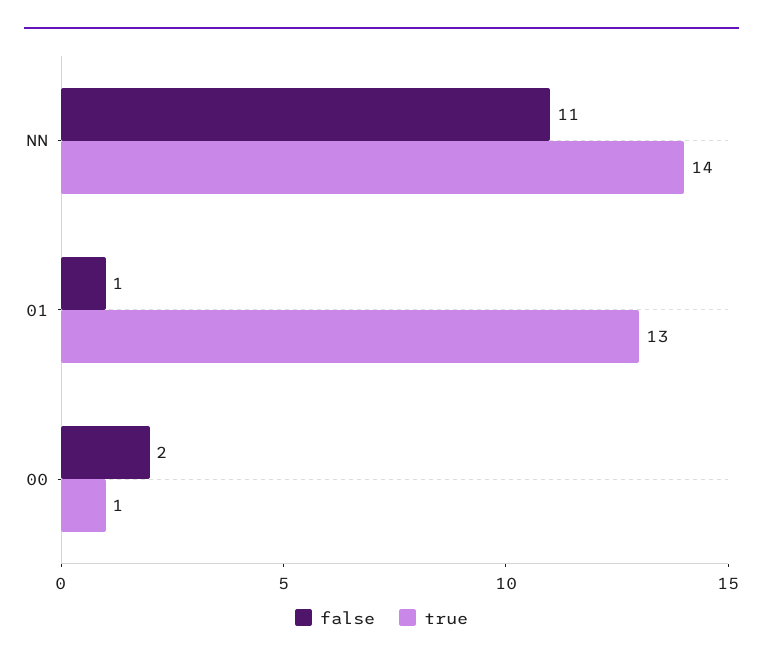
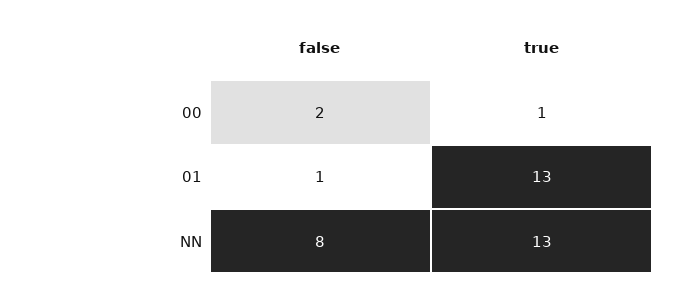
  {
    "false": {
-     "NN": 11,
+     "NN": 8,
      "01": 1,
      "00": 2
    },
    "true": {
-     "NN": 14,
+     "NN": 13,
      "01": 13,
      "00": 1
    }
  }

